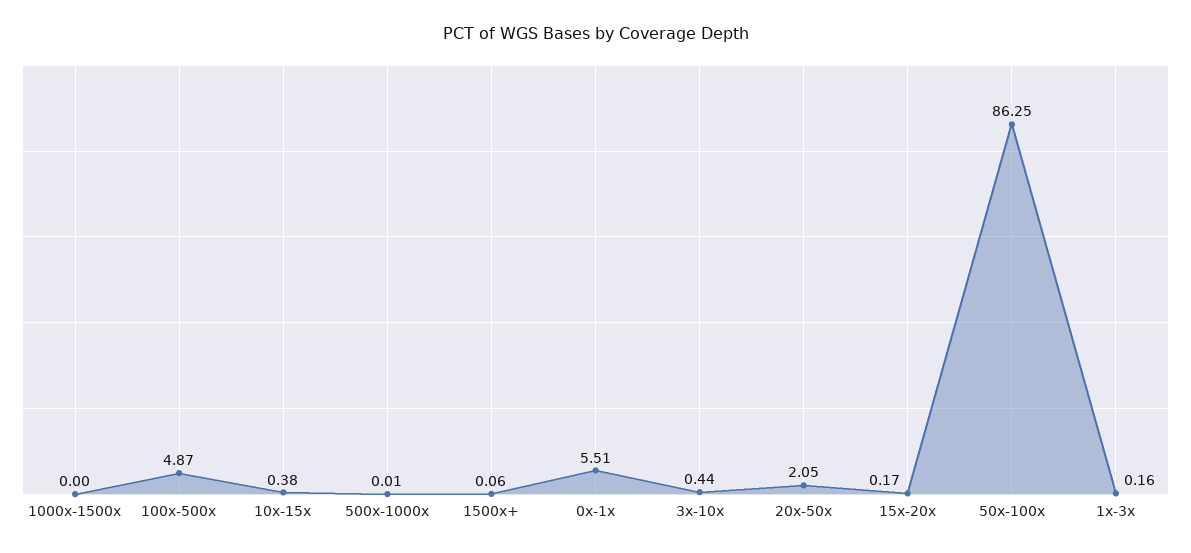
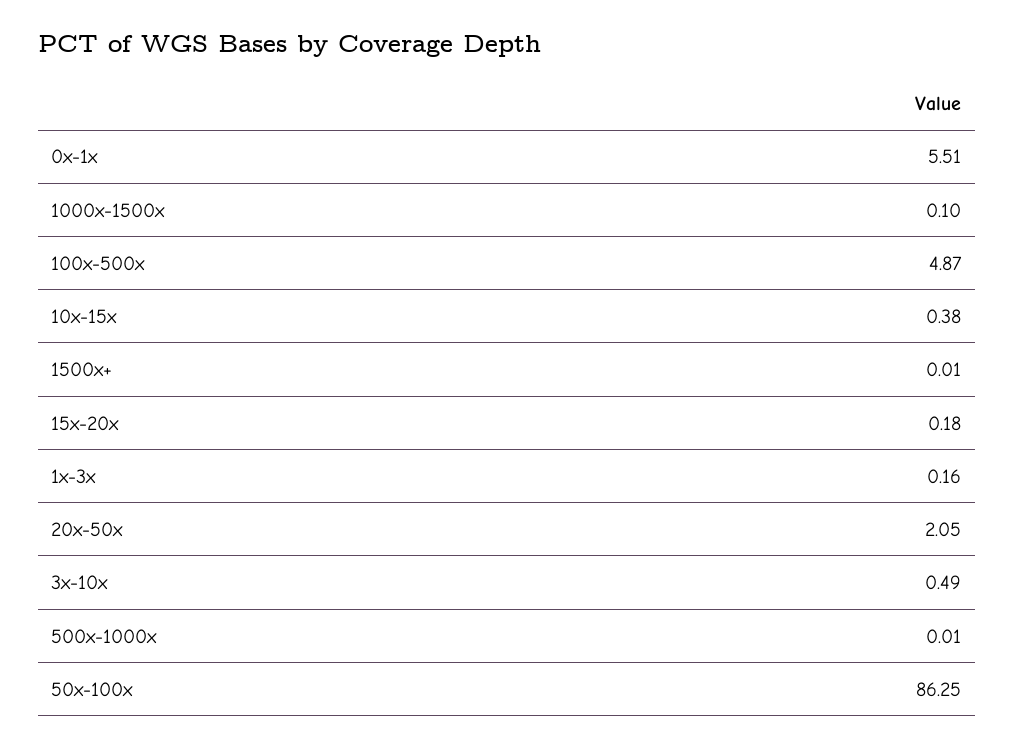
  {
-   "1000x-1500x": 0,
+   "1000x-1500x": 0.1,
    "100x-500x": 4.87,
    "10x-15x": 0.38,
    "500x-1000x": 0.01,
-   "1500x+": 0.06,
+   "1500x+": 0.01,
    "0x-1x": 5.51,
-   "3x-10x": 0.44,
+   "3x-10x": 0.49,
    "20x-50x": 2.05,
-   "15x-20x": 0.17,
+   "15x-20x": 0.18,
    "50x-100x": 86.25,
    "1x-3x": 0.16
  }

